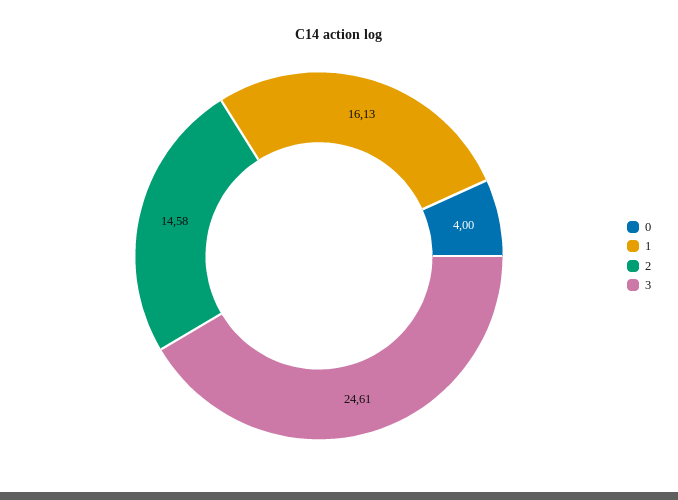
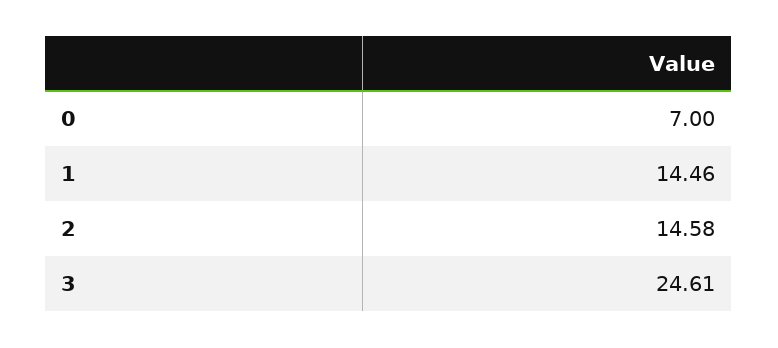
  {
-   "0": 4,
+   "0": 7,
-   "1": 16.13,
+   "1": 14.46,
    "2": 14.58,
    "3": 24.61
  }

